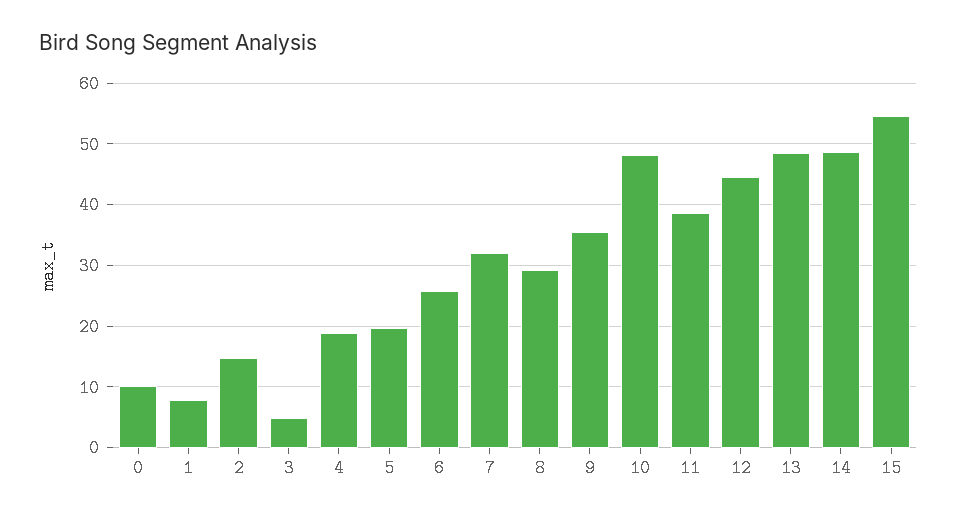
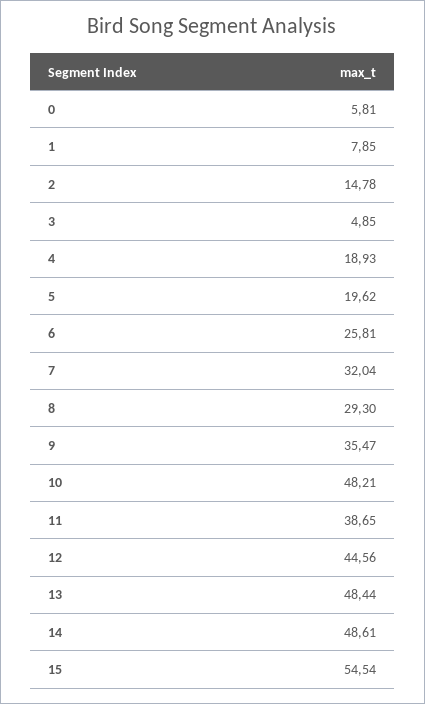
  {
-   "0": 10,
+   "0": 5.81,
    "1": 7.85,
    "2": 14.78,
    "3": 4.85,
    "4": 18.93,
    "5": 19.62,
    "6": 25.81,
    "7": 32.04,
    "8": 29.3,
    "9": 35.47,
    "10": 48.21,
    "11": 38.65,
    "12": 44.56,
    "13": 48.44,
    "14": 48.61,
    "15": 54.54
  }

